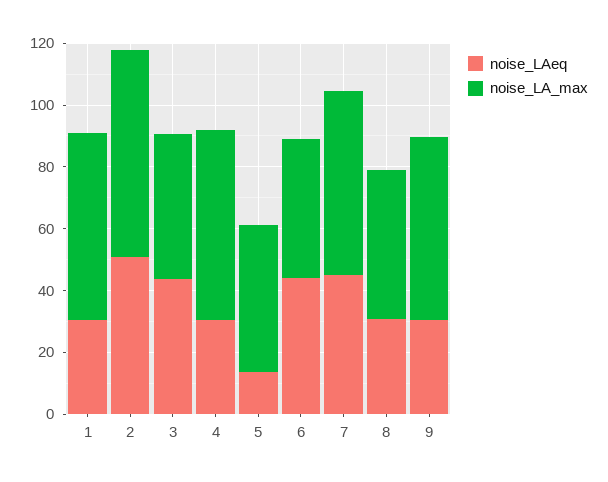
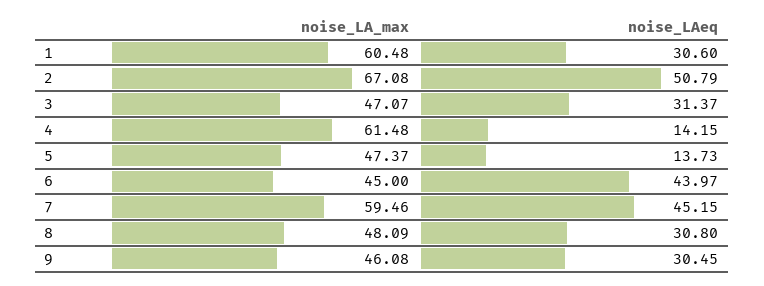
  {
    "noise_LAeq": {
      "1": 30.6,
      "2": 50.79,
-     "3": 45,
+     "3": 31.37,
-     "4": 30,
+     "4": 14.15,
      "5": 13.73,
      "6": 43.97,
      "7": 45.15,
      "8": 30.8,
      "9": 30.45
    },
    "noise_LA_max": {
      "1": 60.48,
      "2": 67.08,
      "3": 47.07,
      "4": 61.48,
      "5": 47.37,
      "6": 45,
      "7": 59.46,
      "8": 48.09,
-     "9": 60
+     "9": 46.08
    }
  }

